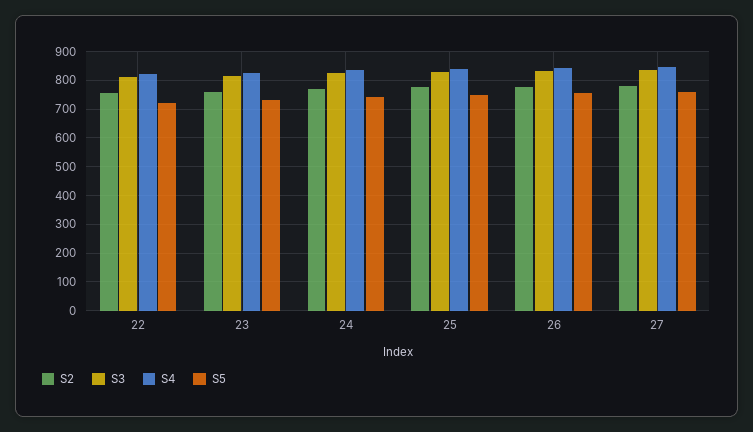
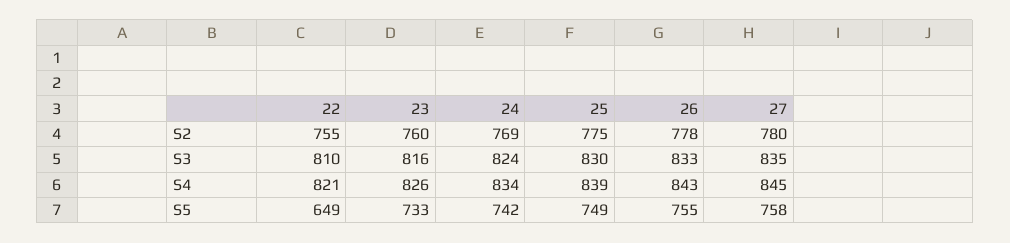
  {
    "S2": {
      "22": 755,
      "23": 760,
      "24": 769,
      "25": 775,
      "26": 778,
      "27": 780
    },
    "S3": {
      "22": 810,
      "23": 816,
      "24": 824,
      "25": 830,
      "26": 833,
      "27": 835
    },
    "S4": {
      "22": 821,
      "23": 826,
      "24": 834,
      "25": 839,
      "26": 843,
      "27": 845
    },
    "S5": {
-     "22": 725,
+     "22": 649,
      "23": 733,
      "24": 742,
      "25": 749,
      "26": 755,
      "27": 758
    }
  }

